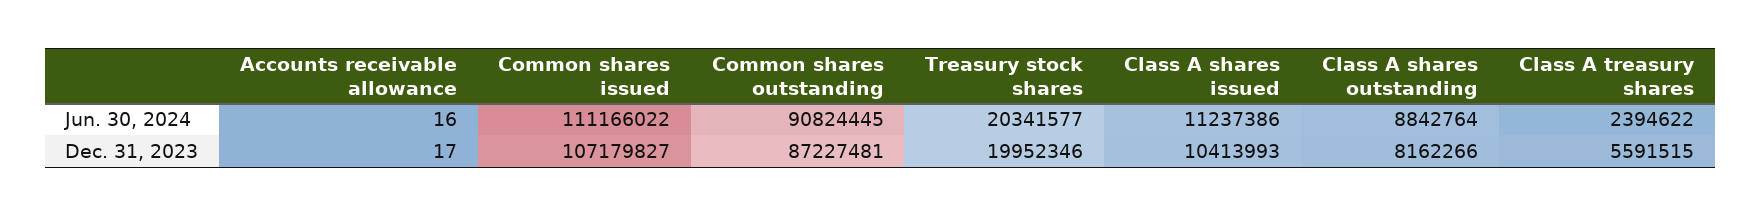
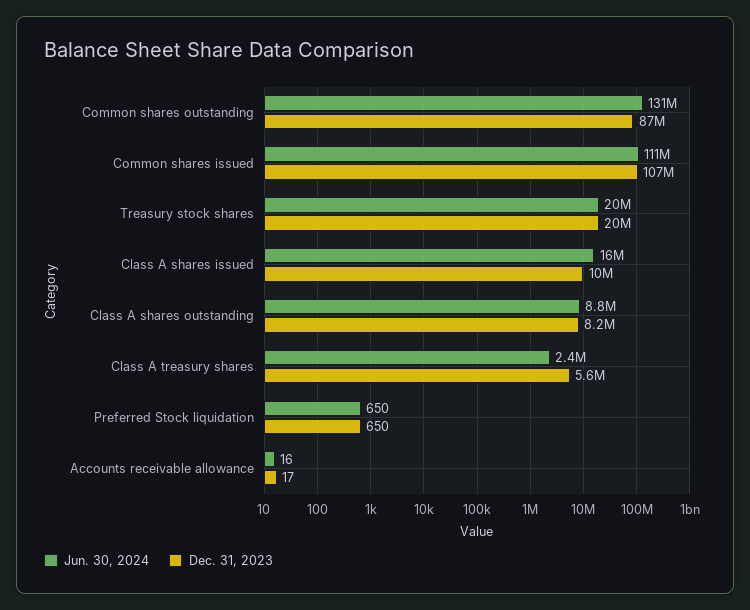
  {
    "Jun. 30, 2024": {
      "Accounts receivable allowance": 16,
      "Common shares issued": 111166022,
-     "Common shares outstanding": 90824445,
+     "Common shares outstanding": 131000000,
      "Treasury stock shares": 20341577,
-     "Class A shares issued": 11237386,
+     "Class A shares issued": 16000000,
      "Class A shares outstanding": 8842764,
-     "Class A treasury shares": 2394622
+     "Class A treasury shares": 2394622,
+     "Preferred Stock liquidation": 650
    },
    "Dec. 31, 2023": {
      "Accounts receivable allowance": 17,
      "Common shares issued": 107179827,
      "Common shares outstanding": 87227481,
      "Treasury stock shares": 19952346,
      "Class A shares issued": 10413993,
      "Class A shares outstanding": 8162266,
-     "Class A treasury shares": 5591515
+     "Class A treasury shares": 5591515,
+     "Preferred Stock liquidation": 650
    }
  }

